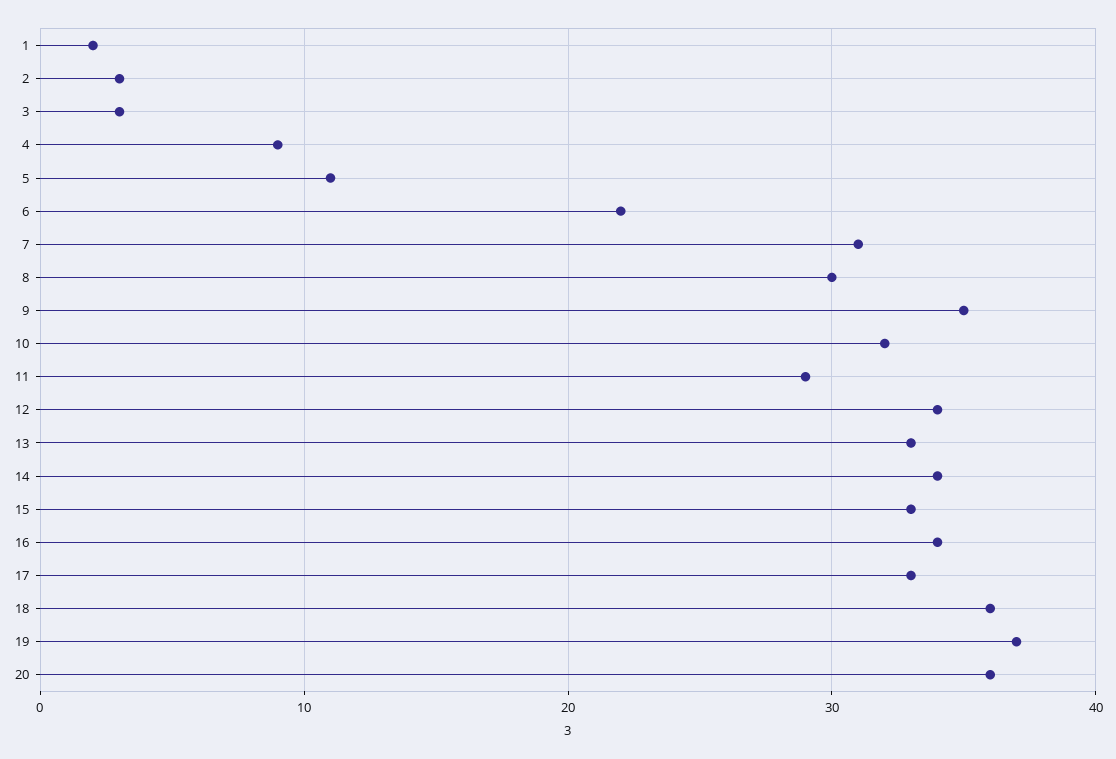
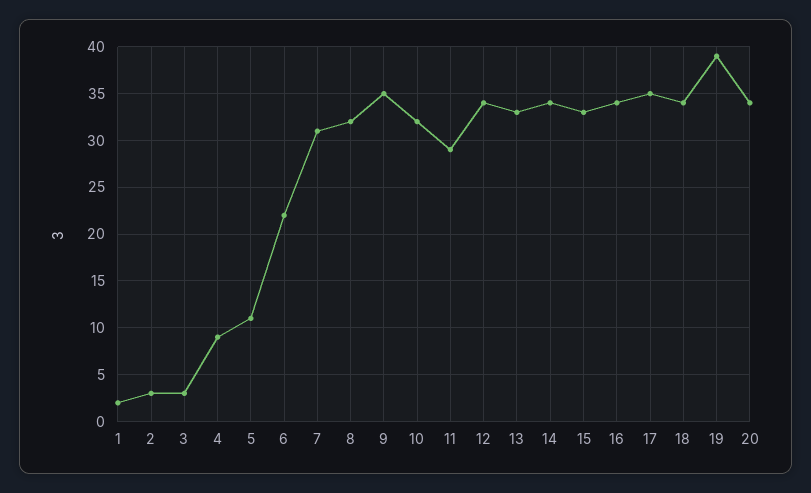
  {
    "1": 2,
    "2": 3,
    "3": 3,
    "4": 9,
    "5": 11,
    "6": 22,
    "7": 31,
-   "8": 30,
+   "8": 32,
    "9": 35,
    "10": 32,
    "11": 29,
    "12": 34,
    "13": 33,
    "14": 34,
    "15": 33,
    "16": 34,
-   "17": 33,
+   "17": 35,
-   "18": 36,
+   "18": 34,
-   "19": 37,
+   "19": 39,
-   "20": 36
+   "20": 34
  }

